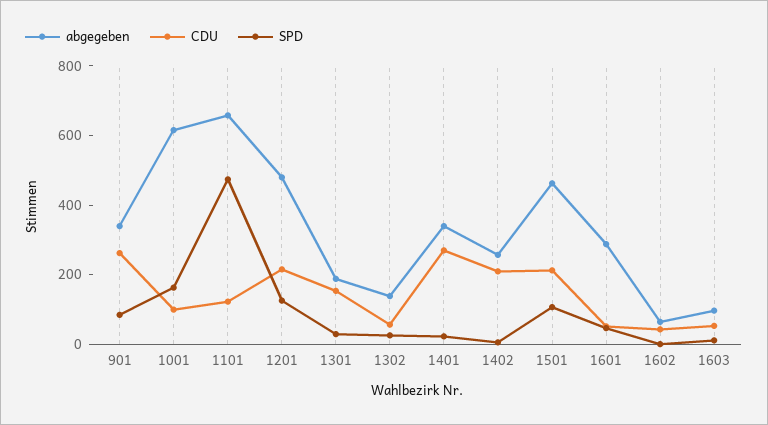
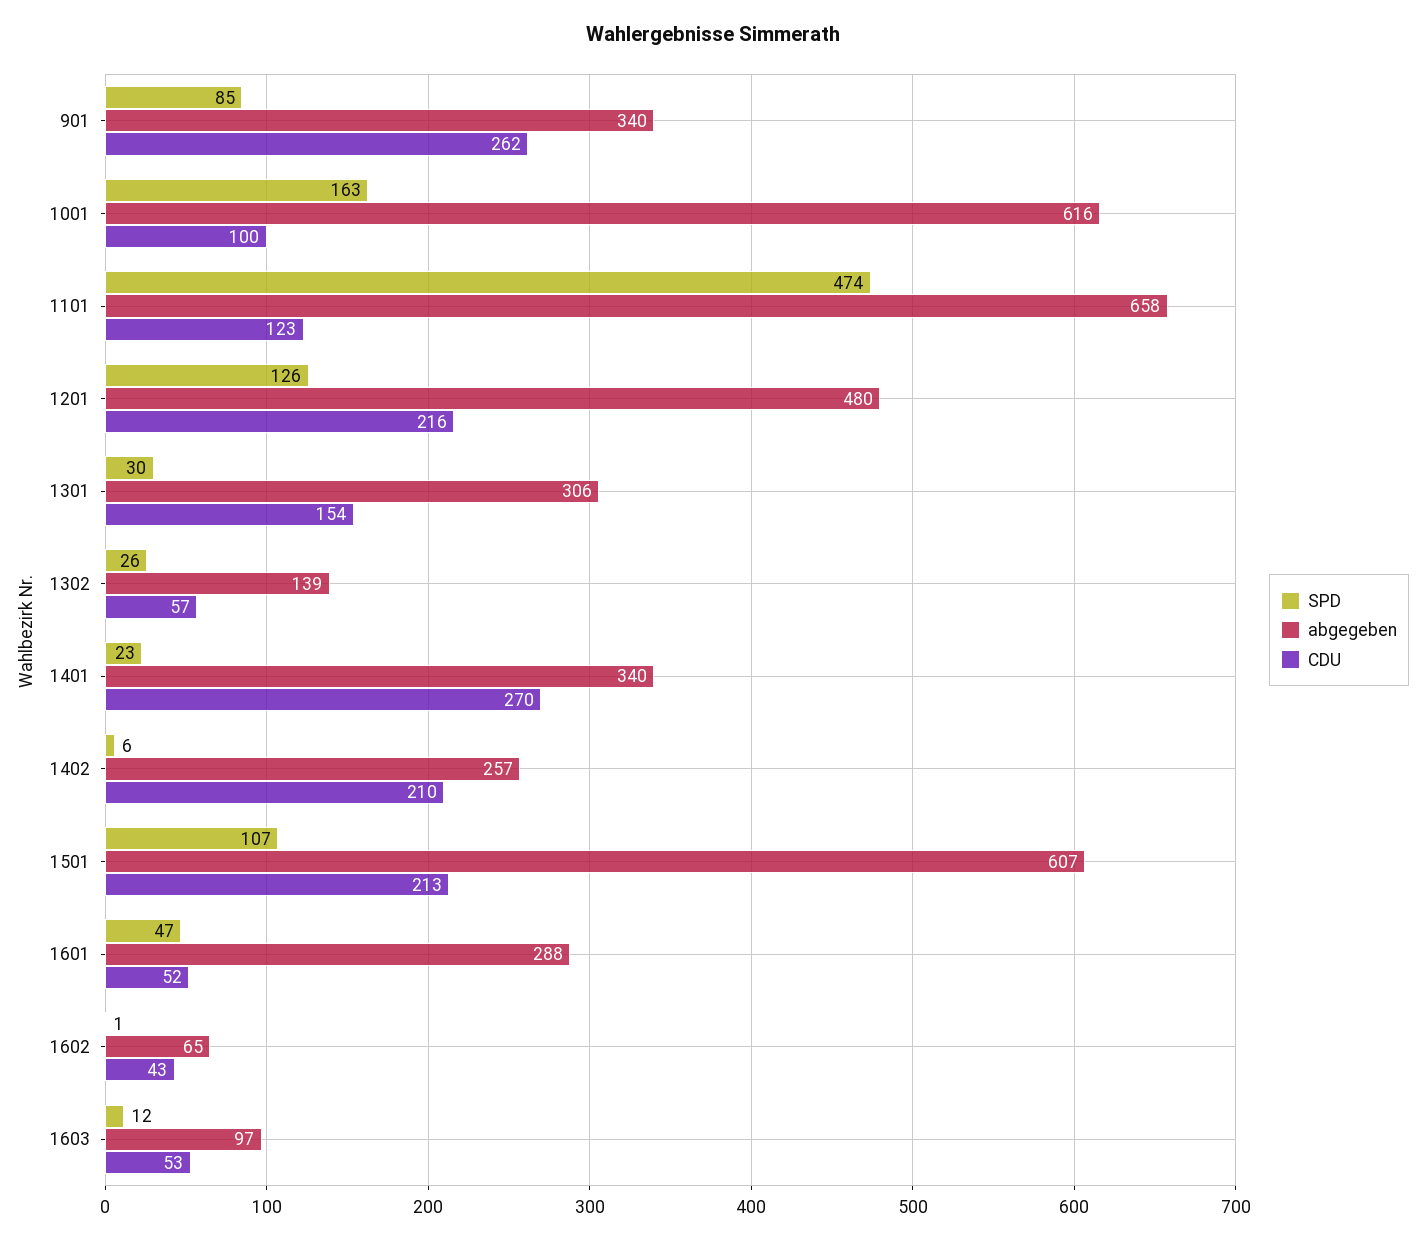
  {
    "abgegeben": {
      "901": 340,
      "1001": 616,
      "1101": 658,
      "1201": 480,
-     "1301": 200,
+     "1301": 306,
      "1302": 139,
      "1401": 340,
      "1402": 257,
-     "1501": 450,
+     "1501": 607,
      "1601": 288,
      "1602": 65,
      "1603": 97
    },
    "CDU": {
      "901": 262,
      "1001": 100,
      "1101": 123,
      "1201": 216,
      "1301": 154,
      "1302": 57,
      "1401": 270,
      "1402": 210,
      "1501": 213,
      "1601": 52,
      "1602": 43,
      "1603": 53
    },
    "SPD": {
      "901": 85,
      "1001": 163,
      "1101": 474,
      "1201": 126,
      "1301": 30,
      "1302": 26,
      "1401": 23,
      "1402": 6,
      "1501": 107,
      "1601": 47,
      "1602": 1,
      "1603": 12
    }
  }

